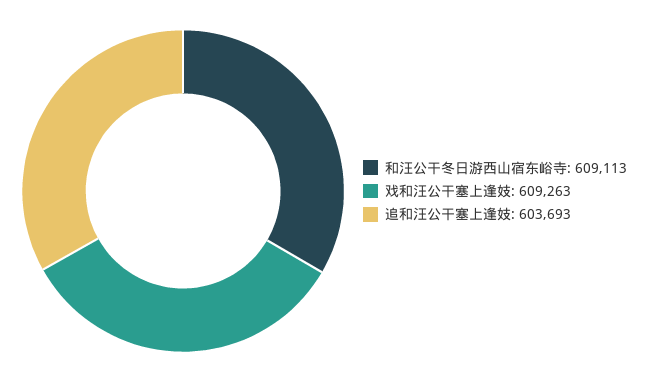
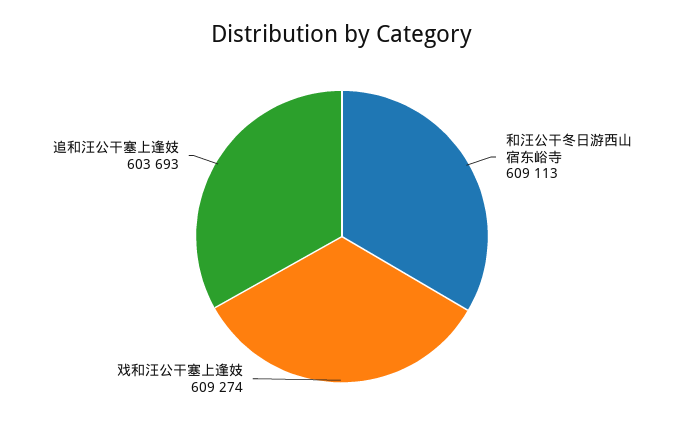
  {
    "和汪公干冬日游西山宿东峪寺": 609113,
-   "戏和汪公干塞上逢妓": 609263,
+   "戏和汪公干塞上逢妓": 609274,
    "追和汪公干塞上逢妓": 603693
  }

